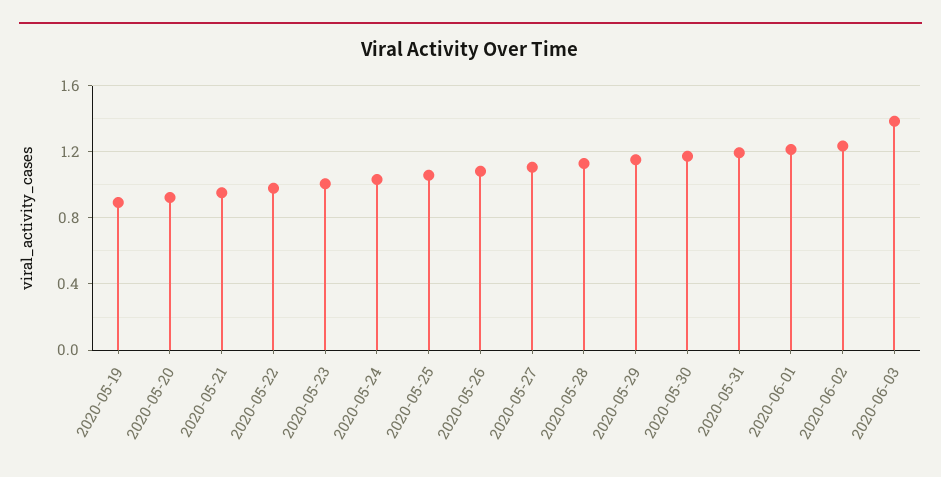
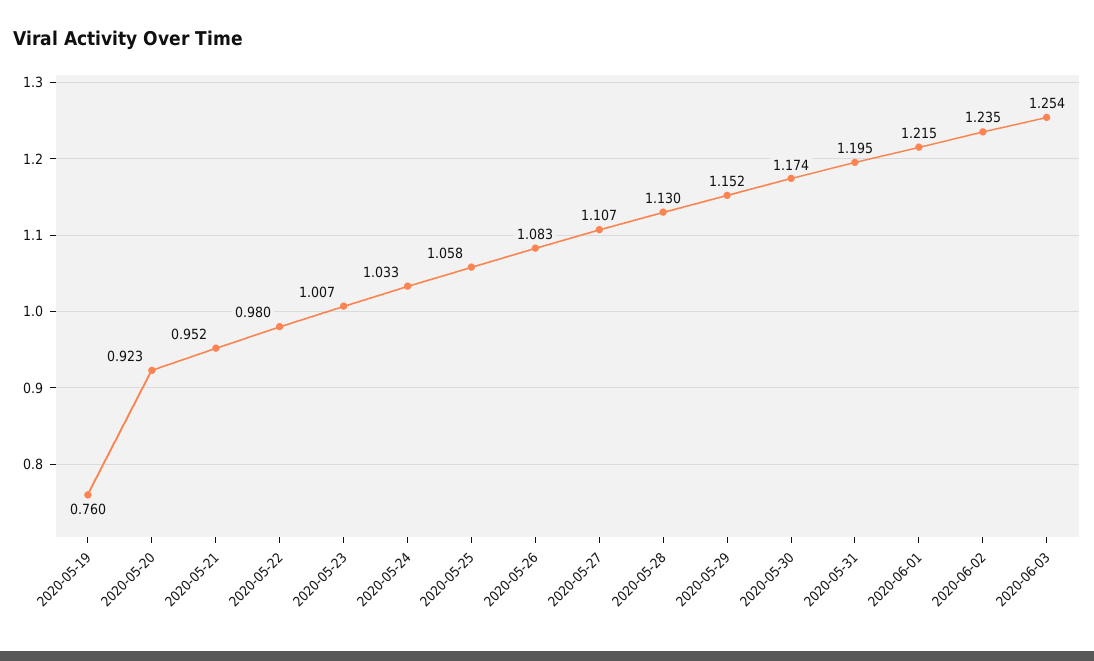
  {
-   "2020-05-19": 0.9,
+   "2020-05-19": 0.76,
    "2020-05-20": 0.923,
    "2020-05-21": 0.952,
    "2020-05-22": 0.98,
    "2020-05-23": 1.007,
    "2020-05-24": 1.033,
    "2020-05-25": 1.058,
    "2020-05-26": 1.083,
    "2020-05-27": 1.107,
    "2020-05-28": 1.13,
    "2020-05-29": 1.152,
    "2020-05-30": 1.174,
    "2020-05-31": 1.195,
    "2020-06-01": 1.215,
    "2020-06-02": 1.235,
-   "2020-06-03": 1.4
+   "2020-06-03": 1.254
  }

